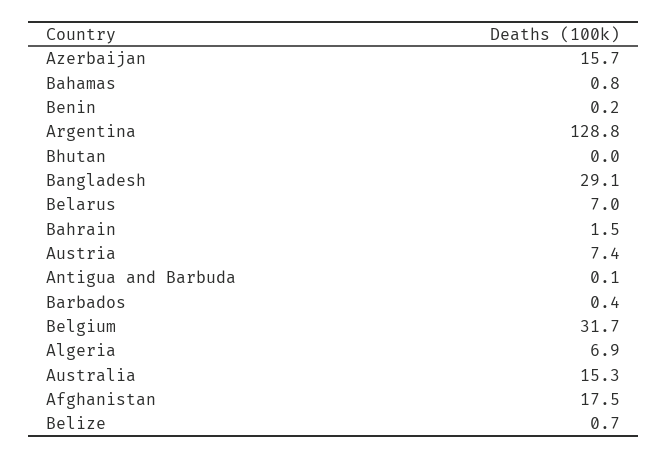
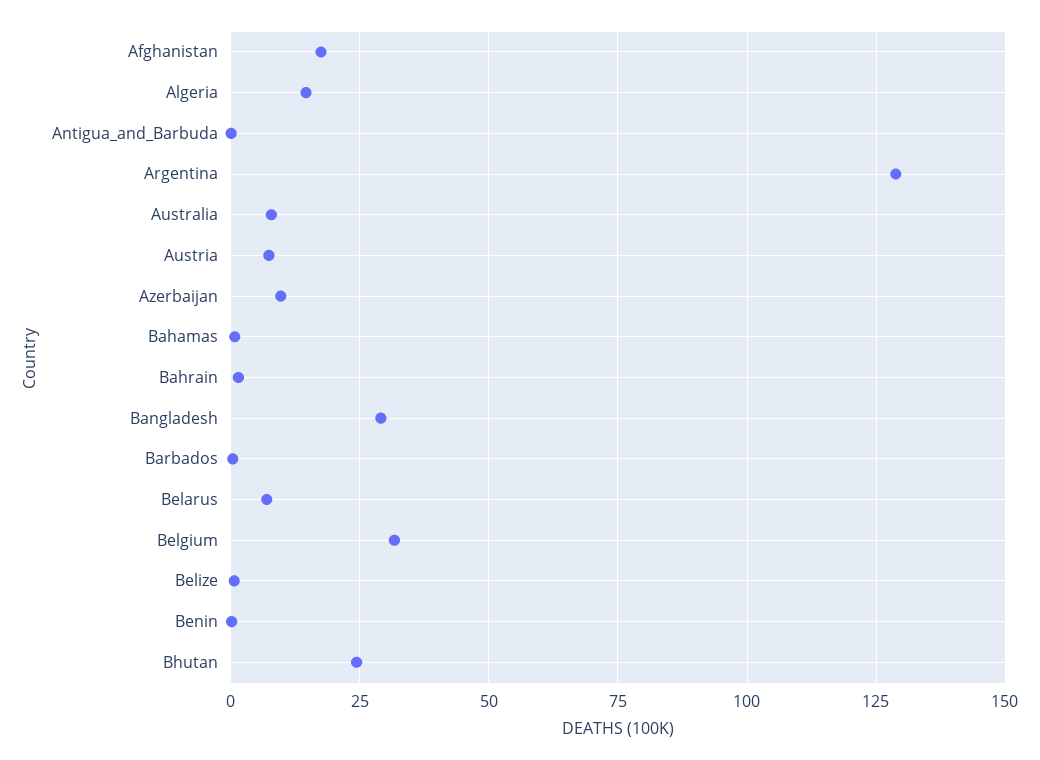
  {
-   "Azerbaijan": 15.7,
+   "Azerbaijan": 10,
    "Bahamas": 0.8,
    "Benin": 0.2,
    "Argentina": 128.8,
-   "Bhutan": 0,
+   "Bhutan": 25,
    "Bangladesh": 29.1,
    "Belarus": 7,
    "Bahrain": 1.5,
    "Austria": 7.4,
    "Antigua and Barbuda": 0.1,
    "Barbados": 0.4,
    "Belgium": 31.7,
-   "Algeria": 6.9,
+   "Algeria": 15,
-   "Australia": 15.3,
+   "Australia": 7.5,
    "Afghanistan": 17.5,
    "Belize": 0.7
  }

